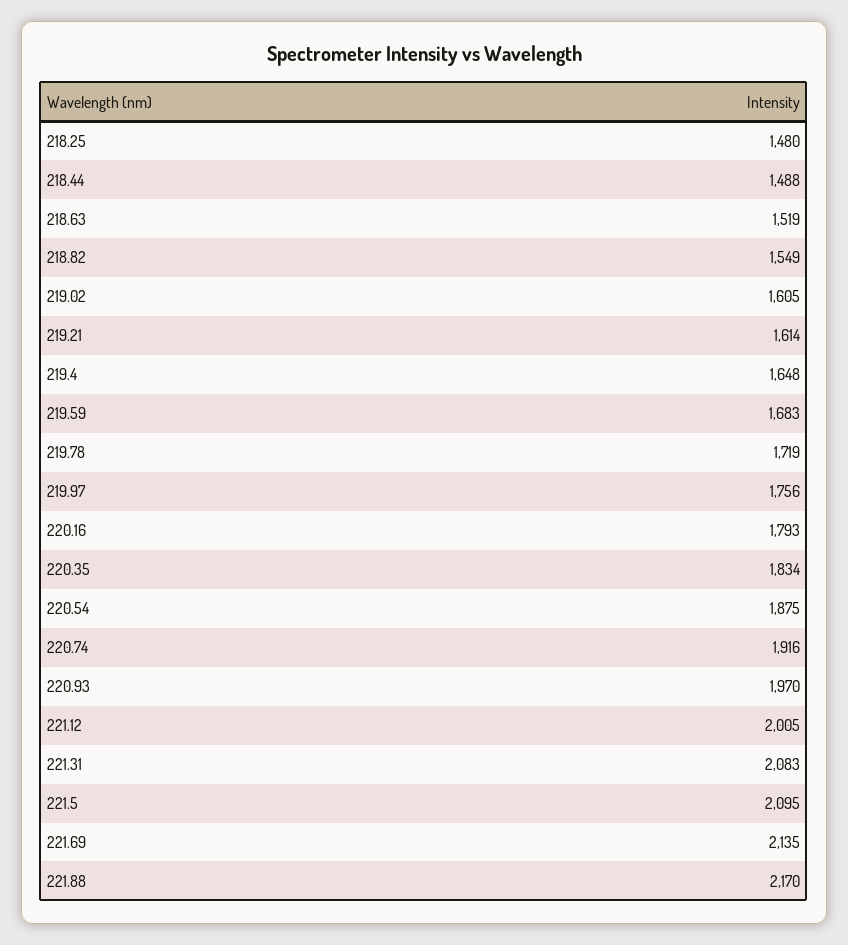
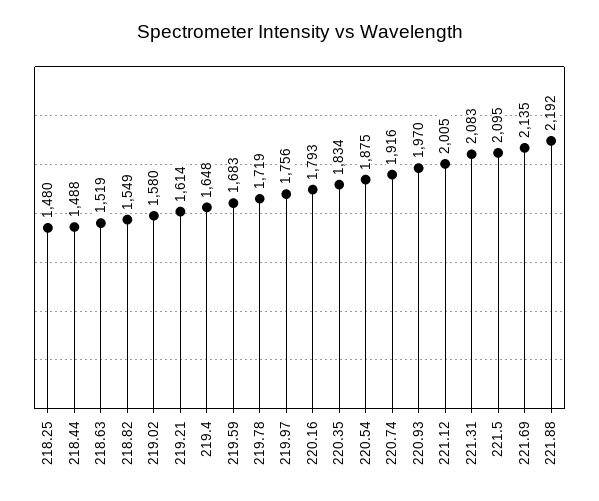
  {
    "218.25": 1480,
    "218.44": 1488,
    "218.63": 1519,
    "218.82": 1549,
-   "219.02": 1605,
+   "219.02": 1580,
    "219.21": 1614,
    "219.4": 1648,
    "219.59": 1683,
    "219.78": 1719,
    "219.97": 1756,
    "220.16": 1793,
    "220.35": 1834,
    "220.54": 1875,
    "220.74": 1916,
    "220.93": 1970,
    "221.12": 2005,
    "221.31": 2083,
    "221.5": 2095,
    "221.69": 2135,
-   "221.88": 2170
+   "221.88": 2192
  }

